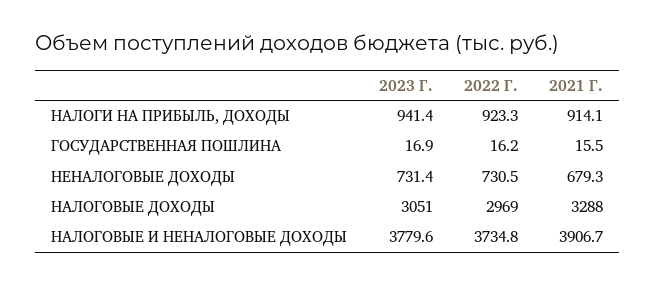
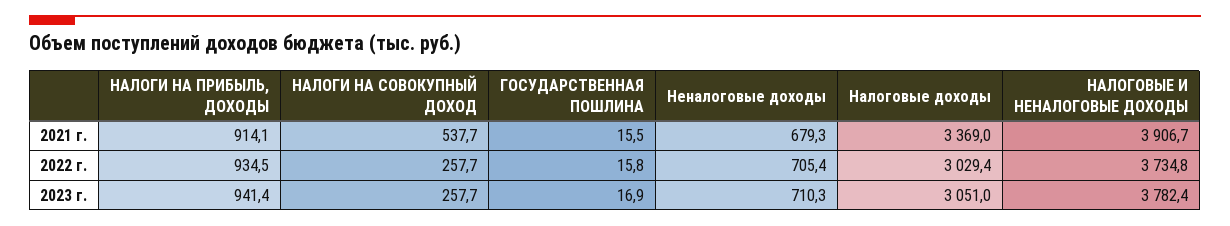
  {
    "2023 Г.": {
      "НАЛОГИ НА ПРИБЫЛЬ, ДОХОДЫ": 941.4,
      "ГОСУДАРСТВЕННАЯ ПОШЛИНА": 16.9,
-     "НЕНАЛОГОВЫЕ ДОХОДЫ": 731.4,
+     "НЕНАЛОГОВЫЕ ДОХОДЫ": 710.3,
      "НАЛОГОВЫЕ ДОХОДЫ": 3051,
-     "НАЛОГОВЫЕ И НЕНАЛОГОВЫЕ ДОХОДЫ": 3779.6
+     "НАЛОГОВЫЕ И НЕНАЛОГОВЫЕ ДОХОДЫ": 3782.4,
+     "НАЛОГИ НА СОВОКУПНЫЙ ДОХОД": 257.7
    },
    "2022 Г.": {
-     "НАЛОГИ НА ПРИБЫЛЬ, ДОХОДЫ": 923.3,
+     "НАЛОГИ НА ПРИБЫЛЬ, ДОХОДЫ": 934.5,
-     "ГОСУДАРСТВЕННАЯ ПОШЛИНА": 16.2,
+     "ГОСУДАРСТВЕННАЯ ПОШЛИНА": 15.8,
-     "НЕНАЛОГОВЫЕ ДОХОДЫ": 730.5,
+     "НЕНАЛОГОВЫЕ ДОХОДЫ": 705.4,
-     "НАЛОГОВЫЕ ДОХОДЫ": 2969,
+     "НАЛОГОВЫЕ ДОХОДЫ": 3029.4,
-     "НАЛОГОВЫЕ И НЕНАЛОГОВЫЕ ДОХОДЫ": 3734.8
+     "НАЛОГОВЫЕ И НЕНАЛОГОВЫЕ ДОХОДЫ": 3734.8,
+     "НАЛОГИ НА СОВОКУПНЫЙ ДОХОД": 257.7
    },
    "2021 Г.": {
      "НАЛОГИ НА ПРИБЫЛЬ, ДОХОДЫ": 914.1,
      "ГОСУДАРСТВЕННАЯ ПОШЛИНА": 15.5,
      "НЕНАЛОГОВЫЕ ДОХОДЫ": 679.3,
-     "НАЛОГОВЫЕ ДОХОДЫ": 3288,
+     "НАЛОГОВЫЕ ДОХОДЫ": 3369,
-     "НАЛОГОВЫЕ И НЕНАЛОГОВЫЕ ДОХОДЫ": 3906.7
+     "НАЛОГОВЫЕ И НЕНАЛОГОВЫЕ ДОХОДЫ": 3906.7,
+     "НАЛОГИ НА СОВОКУПНЫЙ ДОХОД": 537.7
    }
  }

